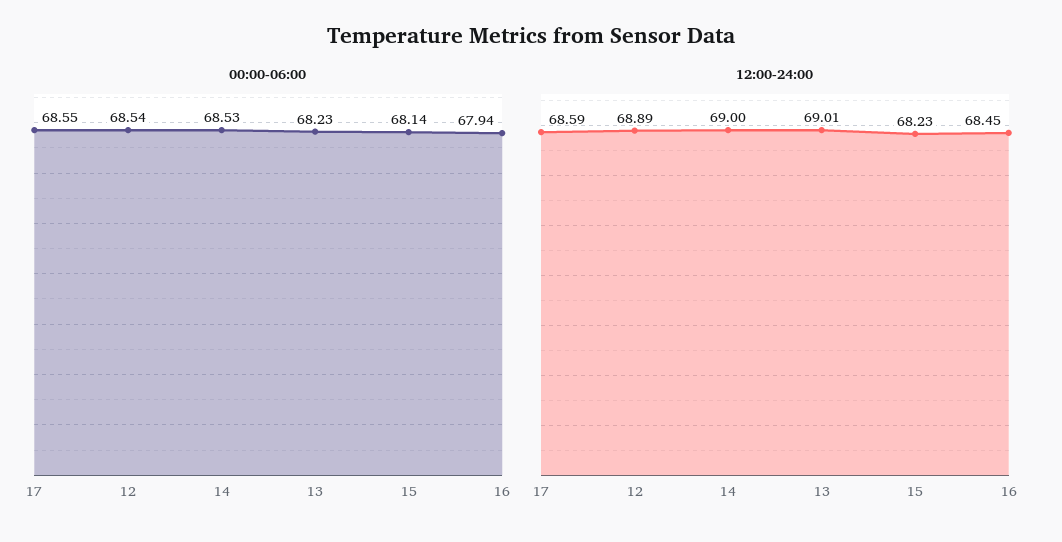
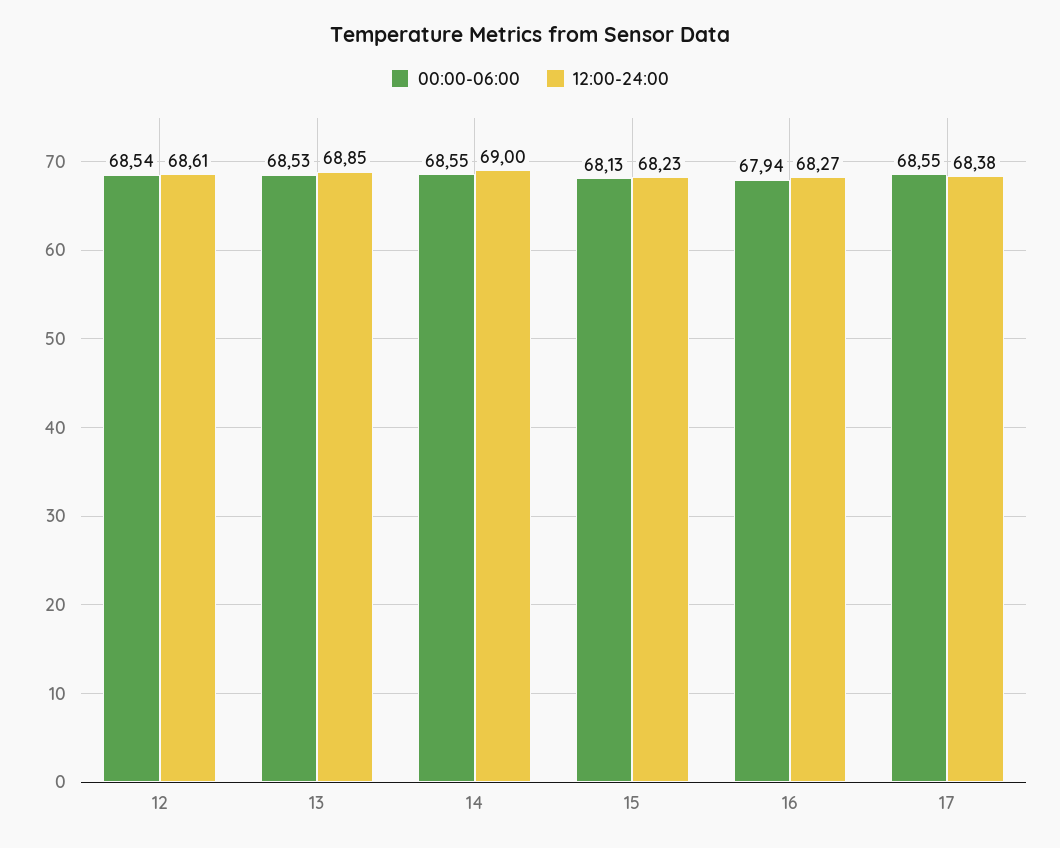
  {
    "00:00-06:00": {
      "17": 68.55,
      "12": 68.54,
-     "14": 68.53,
+     "14": 68.55,
-     "13": 68.23,
+     "13": 68.53,
-     "15": 68.14,
+     "15": 68.13,
      "16": 67.94
    },
    "12:00-24:00": {
-     "17": 68.59,
+     "17": 68.38,
-     "12": 68.89,
+     "12": 68.61,
      "14": 69,
-     "13": 69.01,
+     "13": 68.85,
      "15": 68.23,
-     "16": 68.45
+     "16": 68.27
    }
  }

